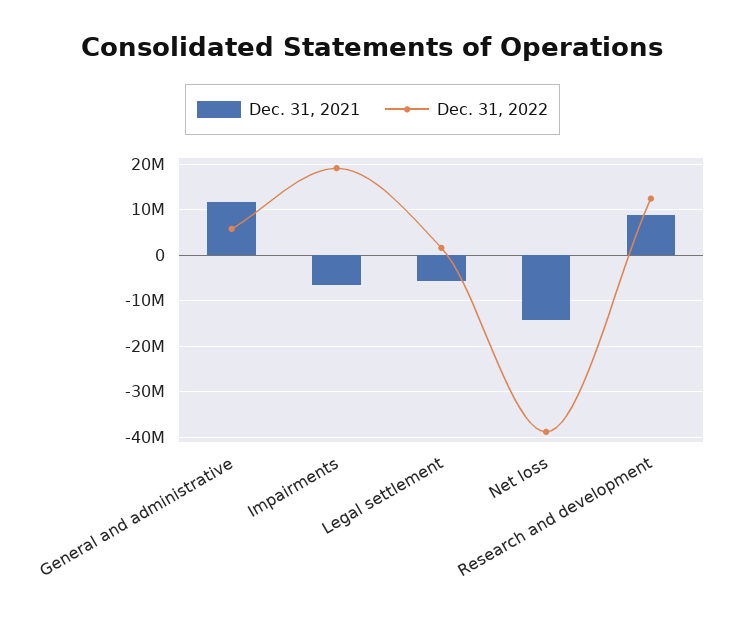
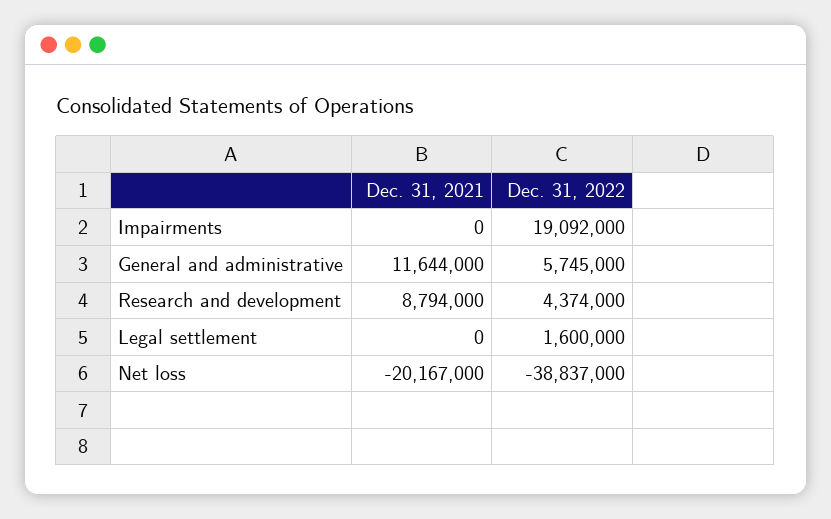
  {
    "Dec. 31, 2021": {
      "General and administrative": 11644000,
-     "Impairments": -6000000,
+     "Impairments": 0,
-     "Legal settlement": -6000000,
+     "Legal settlement": 0,
-     "Net loss": -14000000,
+     "Net loss": -20167000,
      "Research and development": 8794000
    },
    "Dec. 31, 2022": {
      "General and administrative": 5745000,
      "Impairments": 19092000,
      "Legal settlement": 1600000,
      "Net loss": -38837000,
-     "Research and development": 12000000
+     "Research and development": 4374000
    }
  }

